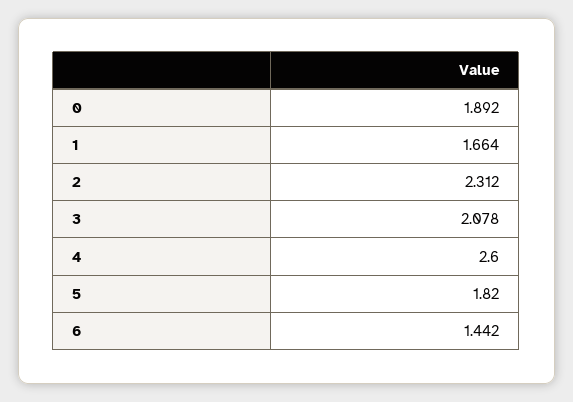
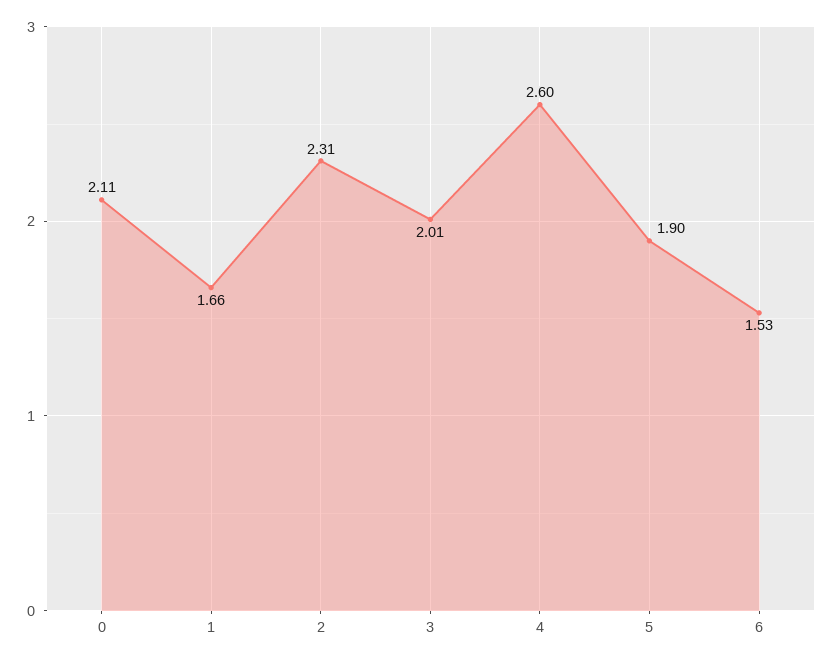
  {
-   "0": 1.892,
+   "0": 2.11,
    "1": 1.664,
    "2": 2.312,
-   "3": 2.078,
+   "3": 2.01,
    "4": 2.6,
-   "5": 1.82,
+   "5": 1.9,
-   "6": 1.442
+   "6": 1.53
  }

